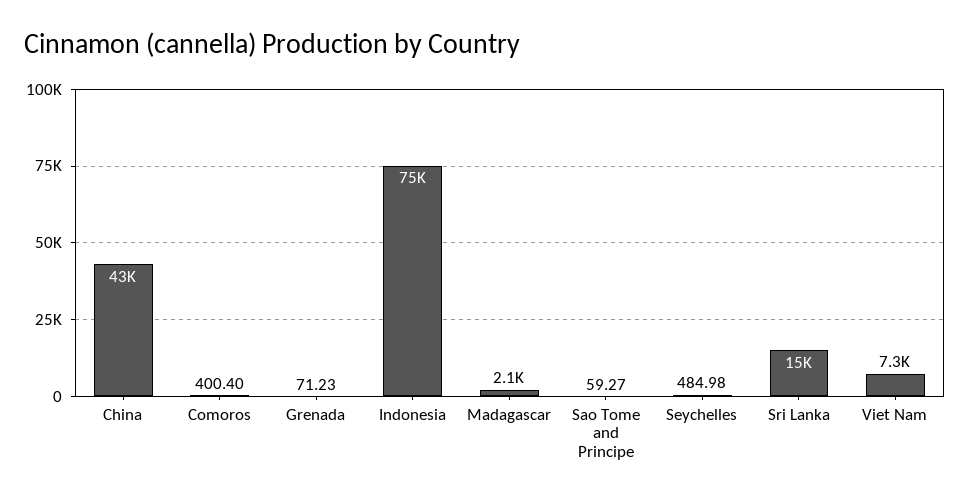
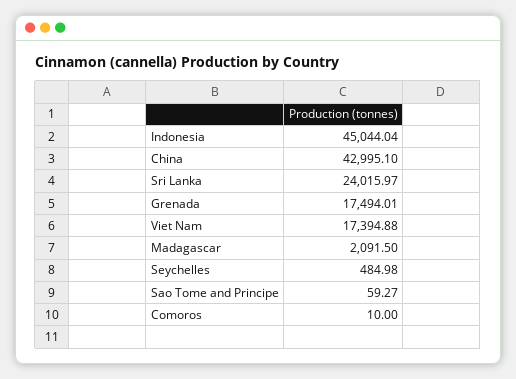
  {
    "China": 42995.1,
-   "Comoros": 400.4,
+   "Comoros": 10,
-   "Grenada": 71.23,
+   "Grenada": 17494.01,
-   "Indonesia": 75000,
+   "Indonesia": 45044.04,
    "Madagascar": 2091.5,
    "Sao Tome and Principe": 59.27,
    "Seychelles": 484.98,
-   "Sri Lanka": 15000,
+   "Sri Lanka": 24015.97,
-   "Viet Nam": 7300
+   "Viet Nam": 17394.88
  }

